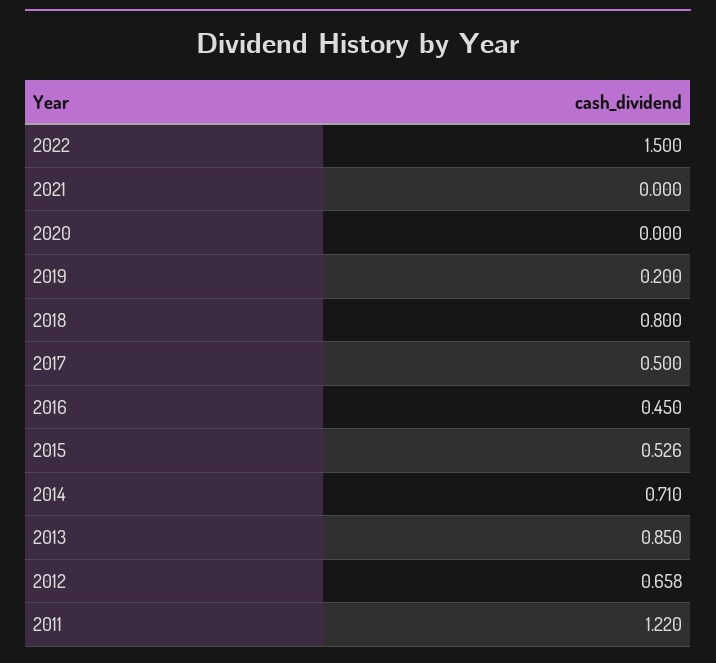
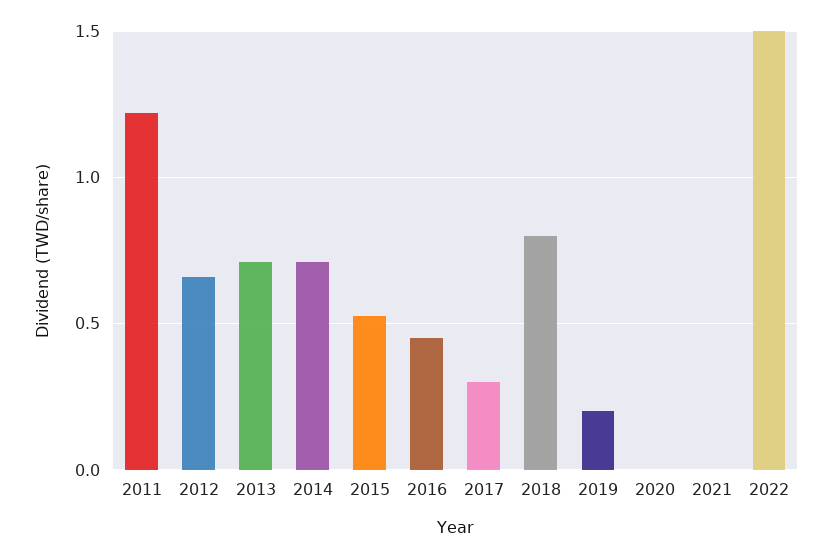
  {
    "2022": 1.5,
    "2021": 0,
    "2020": 0,
    "2019": 0.2,
    "2018": 0.8,
-   "2017": 0.5,
+   "2017": 0.3,
    "2016": 0.45,
    "2015": 0.526,
    "2014": 0.71,
-   "2013": 0.85,
+   "2013": 0.7,
    "2012": 0.658,
    "2011": 1.22
  }

